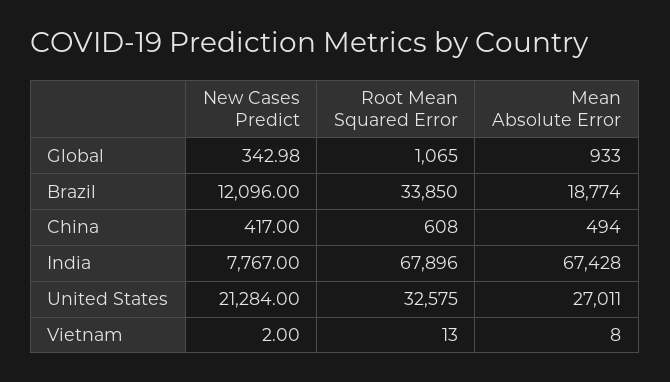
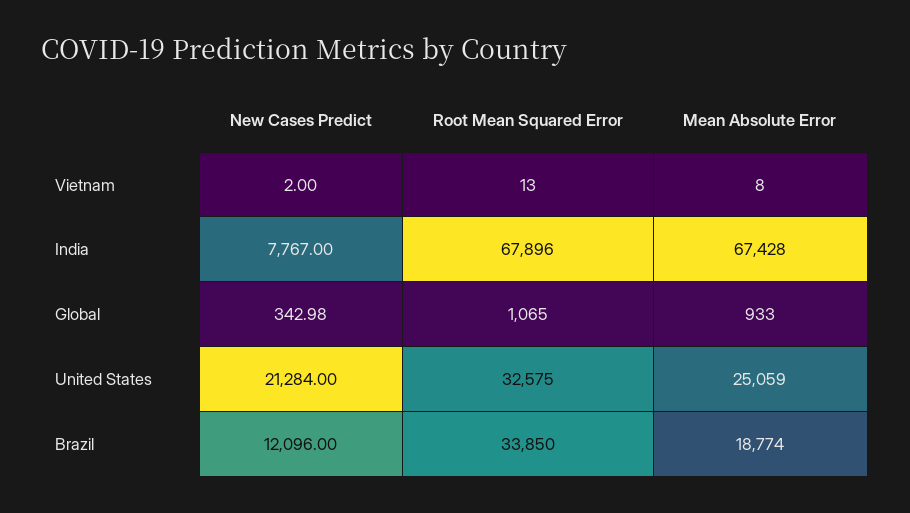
  {
    "New Cases Predict": {
      "Global": 342.98,
      "Brazil": 12096,
-     "China": 417,
      "India": 7767,
      "United States": 21284,
      "Vietnam": 2
    },
    "Root Mean Squared Error": {
      "Global": 1065,
      "Brazil": 33850,
-     "China": 608,
      "India": 67896,
      "United States": 32575,
      "Vietnam": 13
    },
    "Mean Absolute Error": {
      "Global": 933,
      "Brazil": 18774,
-     "China": 494,
      "India": 67428,
-     "United States": 27011,
+     "United States": 25059,
      "Vietnam": 8
    }
  }

